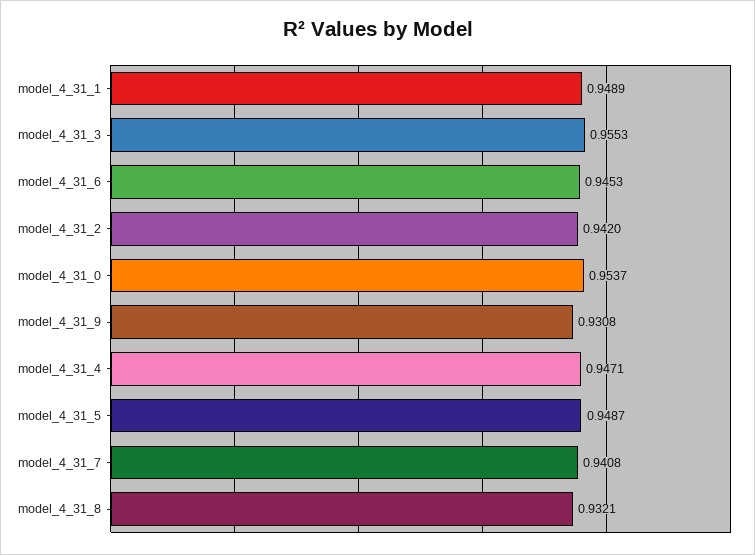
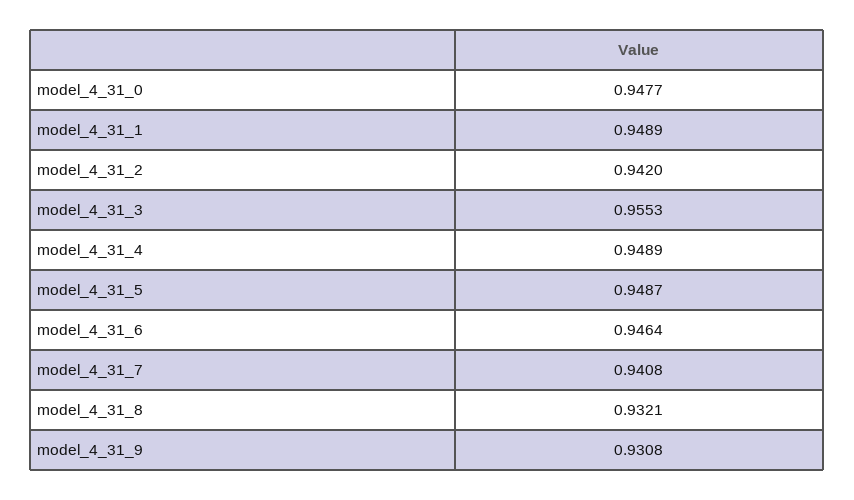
  {
    "model_4_31_1": 0.9489,
    "model_4_31_3": 0.9553,
-   "model_4_31_6": 0.9453,
+   "model_4_31_6": 0.9464,
    "model_4_31_2": 0.942,
-   "model_4_31_0": 0.9537,
+   "model_4_31_0": 0.9477,
    "model_4_31_9": 0.9308,
-   "model_4_31_4": 0.9471,
+   "model_4_31_4": 0.9489,
    "model_4_31_5": 0.9487,
    "model_4_31_7": 0.9408,
    "model_4_31_8": 0.9321
  }

